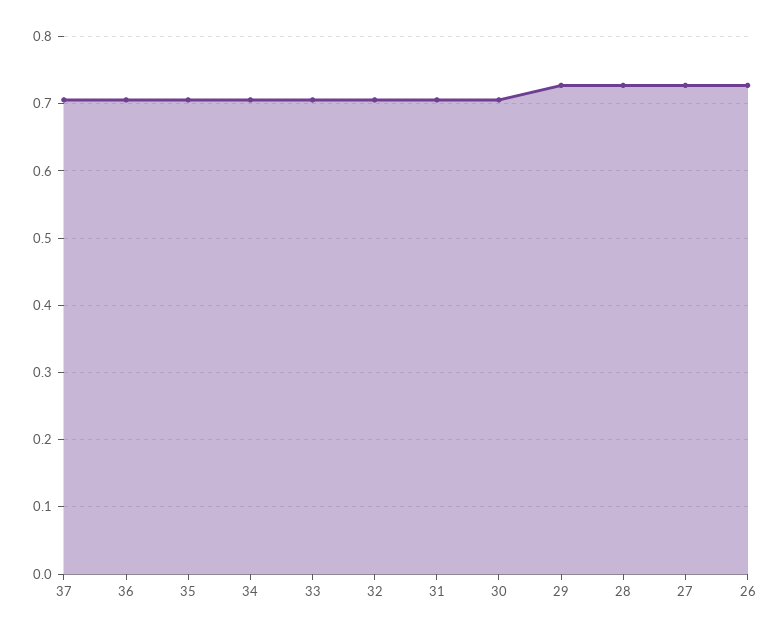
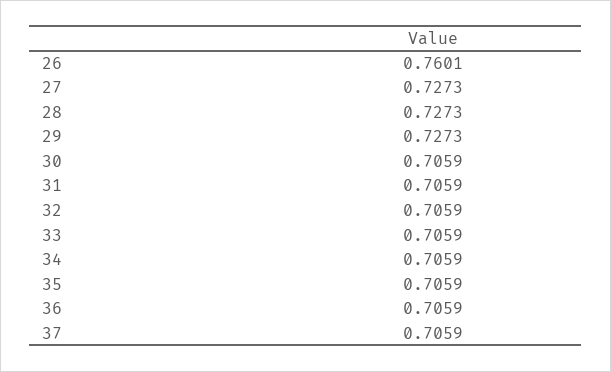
  {
    "37": 0.7059,
    "36": 0.7059,
    "35": 0.7059,
    "34": 0.7059,
    "33": 0.7059,
    "32": 0.7059,
    "31": 0.7059,
    "30": 0.7059,
    "29": 0.7273,
    "28": 0.7273,
    "27": 0.7273,
-   "26": 0.73
+   "26": 0.7601
  }

